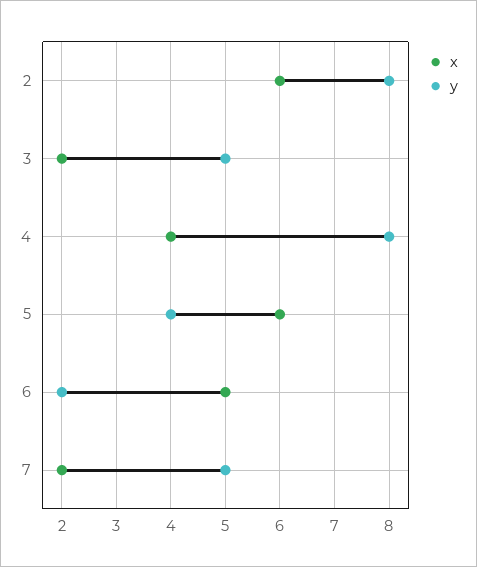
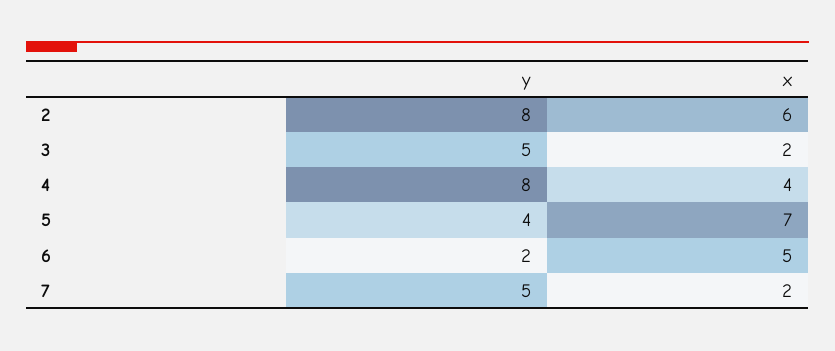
  {
    "x": {
      "2": 6,
      "3": 2,
      "4": 4,
-     "5": 6,
+     "5": 7,
      "6": 5,
      "7": 2
    },
    "y": {
      "2": 8,
      "3": 5,
      "4": 8,
      "5": 4,
      "6": 2,
      "7": 5
    }
  }

